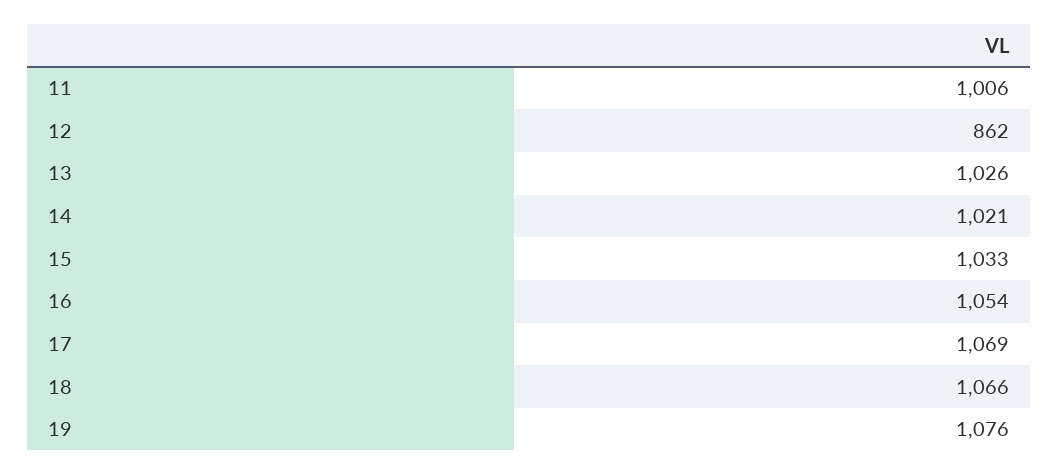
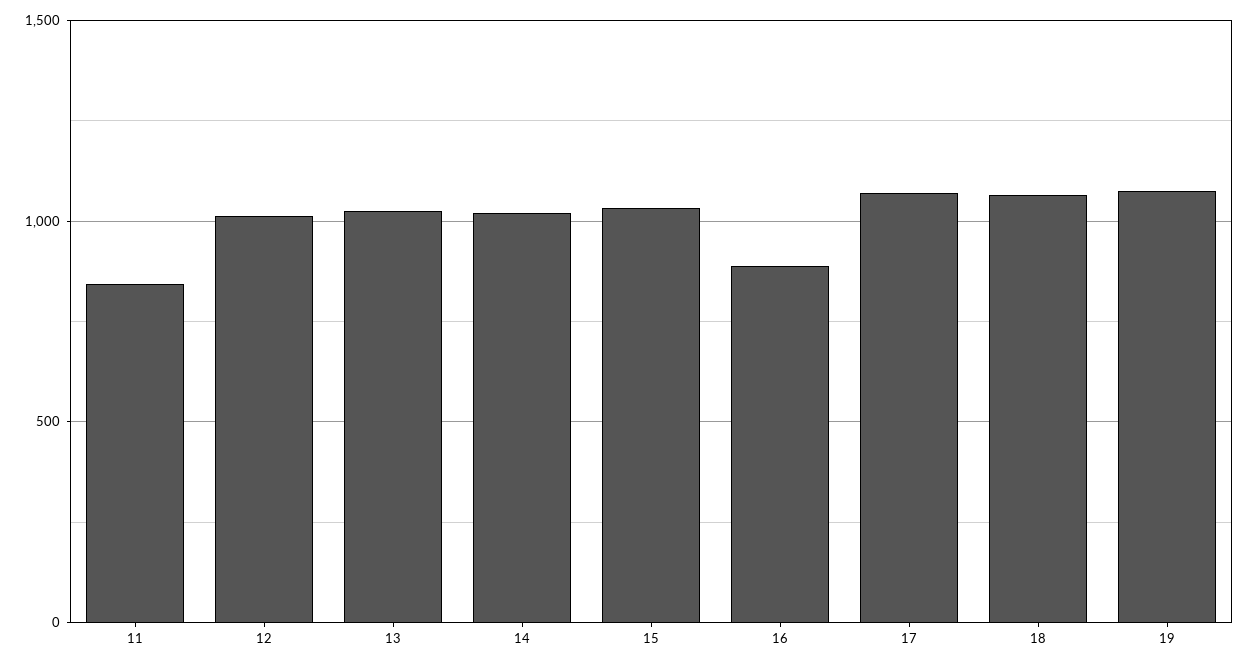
  {
-   "11": 1006,
+   "11": 850,
-   "12": 862,
+   "12": 1000,
    "13": 1026,
    "14": 1021,
    "15": 1033,
-   "16": 1054,
+   "16": 900,
    "17": 1069,
    "18": 1066,
    "19": 1076
  }

